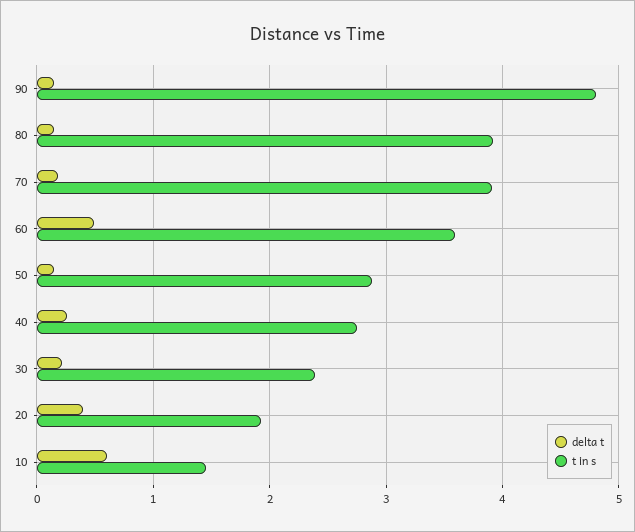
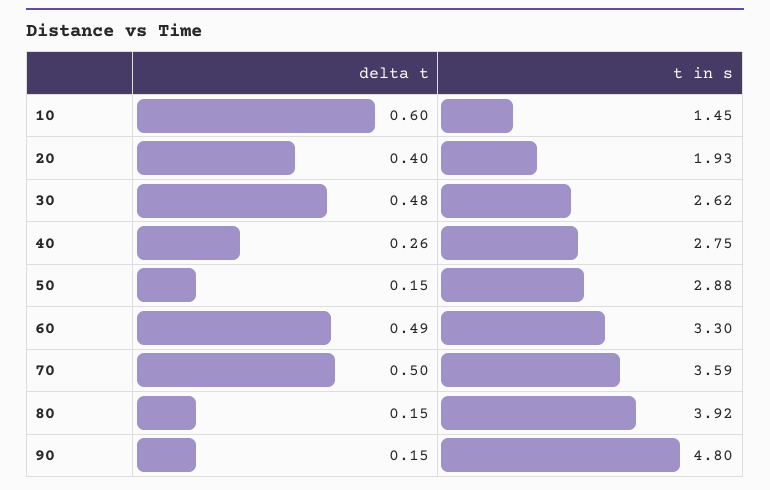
  {
    "delta t": {
      "90": 0.15,
      "80": 0.15,
-     "70": 0.2,
+     "70": 0.5,
      "60": 0.49,
      "50": 0.15,
      "40": 0.26,
-     "30": 0.2,
+     "30": 0.48,
      "20": 0.4,
      "10": 0.6
    },
    "t in s": {
      "90": 4.8,
      "80": 3.92,
-     "70": 3.9,
+     "70": 3.59,
-     "60": 3.6,
+     "60": 3.3,
      "50": 2.88,
      "40": 2.75,
-     "30": 2.4,
+     "30": 2.62,
      "20": 1.93,
      "10": 1.45
    }
  }

